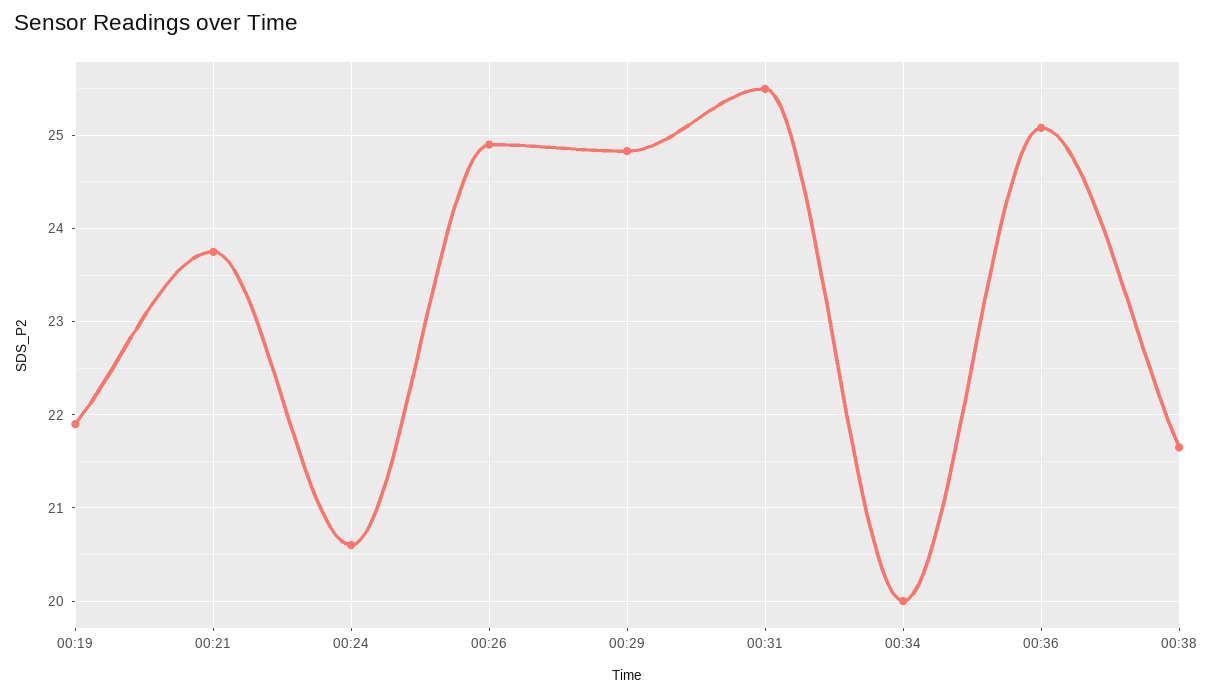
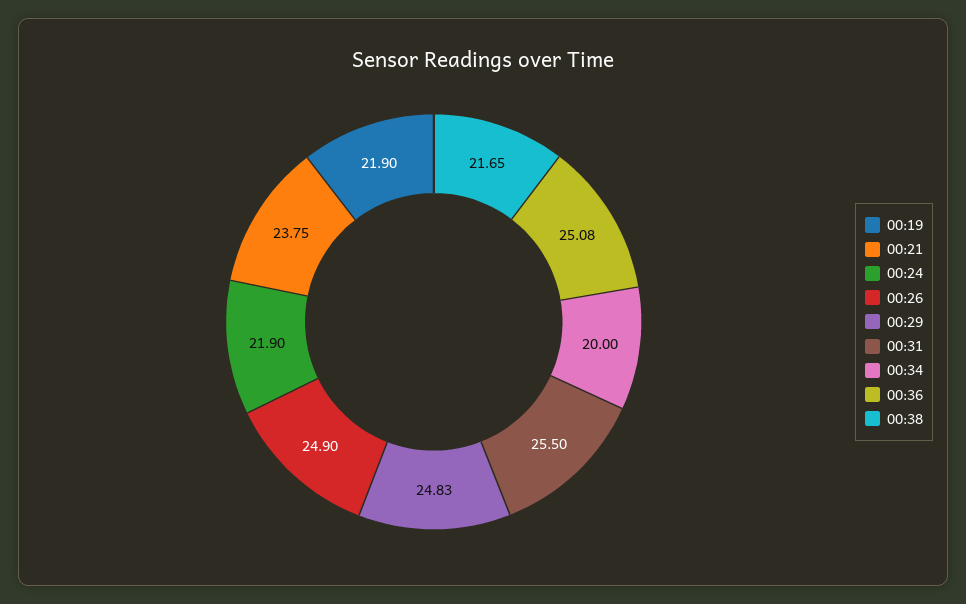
  {
    "00:19": 21.9,
    "00:21": 23.75,
-   "00:24": 20.6,
+   "00:24": 21.9,
    "00:26": 24.9,
    "00:29": 24.83,
    "00:31": 25.5,
    "00:34": 20,
    "00:36": 25.08,
    "00:38": 21.65
  }

